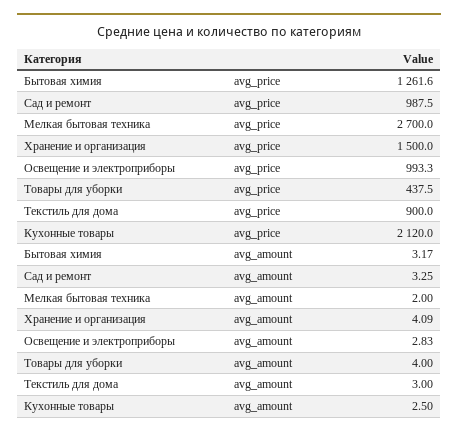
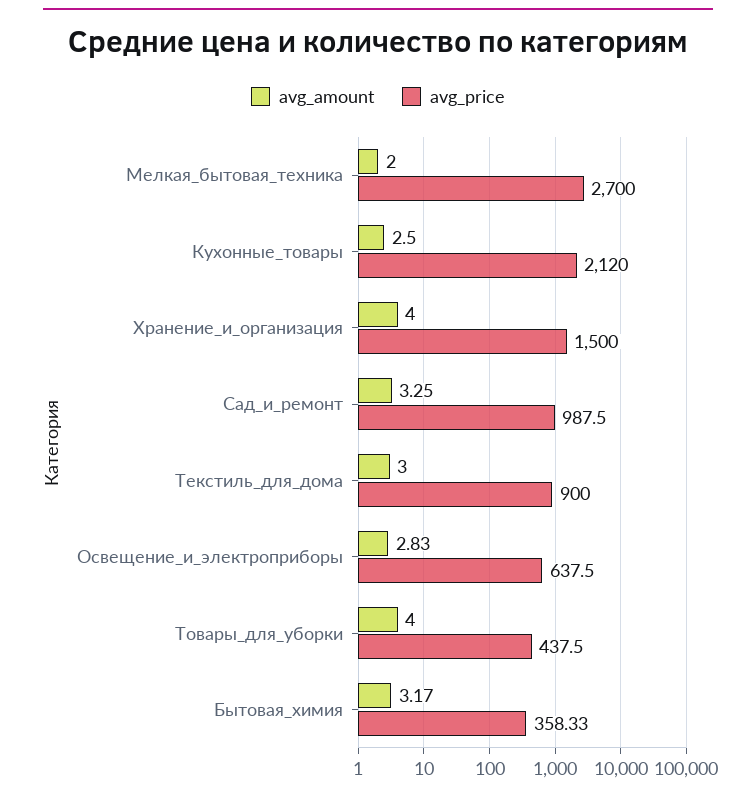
  {
    "avg_price": {
-     "Бытовая химия": 1261.6,
+     "Бытовая химия": 358.33,
      "Сад и ремонт": 987.5,
      "Мелкая бытовая техника": 2700,
      "Хранение и организация": 1500,
-     "Освещение и электроприборы": 993.3,
+     "Освещение и электроприборы": 637.5,
      "Товары для уборки": 437.5,
      "Текстиль для дома": 900,
      "Кухонные товары": 2120
    },
    "avg_amount": {
      "Бытовая химия": 3.17,
      "Сад и ремонт": 3.25,
      "Мелкая бытовая техника": 2,
-     "Хранение и организация": 4.09,
+     "Хранение и организация": 4,
      "Освещение и электроприборы": 2.83,
      "Товары для уборки": 4,
      "Текстиль для дома": 3,
      "Кухонные товары": 2.5
    }
  }

